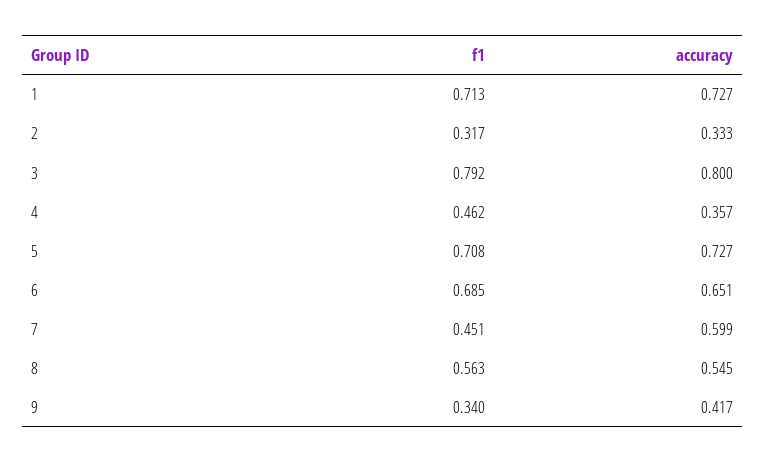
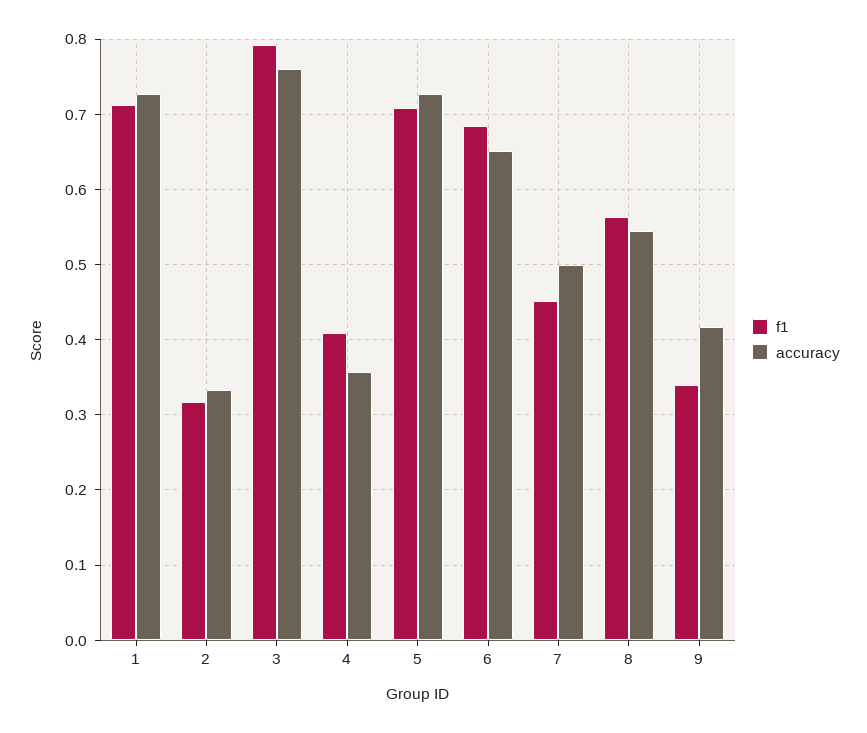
  {
    "f1": {
      "1": 0.713,
      "2": 0.317,
      "3": 0.792,
-     "4": 0.462,
+     "4": 0.41,
      "5": 0.708,
      "6": 0.685,
      "7": 0.451,
      "8": 0.563,
      "9": 0.34
    },
    "accuracy": {
      "1": 0.727,
      "2": 0.333,
-     "3": 0.8,
+     "3": 0.76,
      "4": 0.357,
      "5": 0.727,
      "6": 0.651,
-     "7": 0.599,
+     "7": 0.5,
      "8": 0.545,
      "9": 0.417
    }
  }

